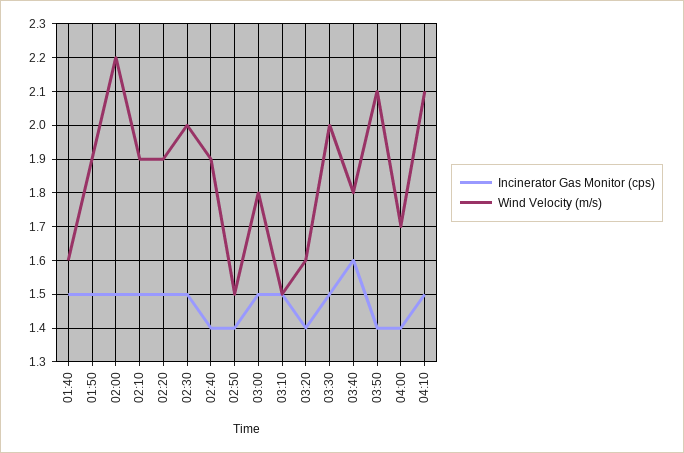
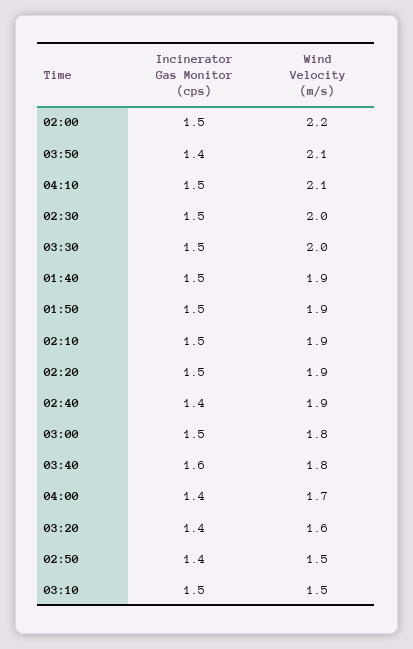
  {
    "Incinerator Gas Monitor (cps)": {
      "01:40": 1.5,
      "01:50": 1.5,
      "02:00": 1.5,
      "02:10": 1.5,
      "02:20": 1.5,
      "02:30": 1.5,
      "02:40": 1.4,
      "02:50": 1.4,
      "03:00": 1.5,
      "03:10": 1.5,
      "03:20": 1.4,
      "03:30": 1.5,
      "03:40": 1.6,
      "03:50": 1.4,
      "04:00": 1.4,
      "04:10": 1.5
    },
    "Wind Velocity (m/s)": {
-     "01:40": 1.6,
+     "01:40": 1.9,
      "01:50": 1.9,
      "02:00": 2.2,
      "02:10": 1.9,
      "02:20": 1.9,
      "02:30": 2,
      "02:40": 1.9,
      "02:50": 1.5,
      "03:00": 1.8,
      "03:10": 1.5,
      "03:20": 1.6,
      "03:30": 2,
      "03:40": 1.8,
      "03:50": 2.1,
      "04:00": 1.7,
      "04:10": 2.1
    }
  }

